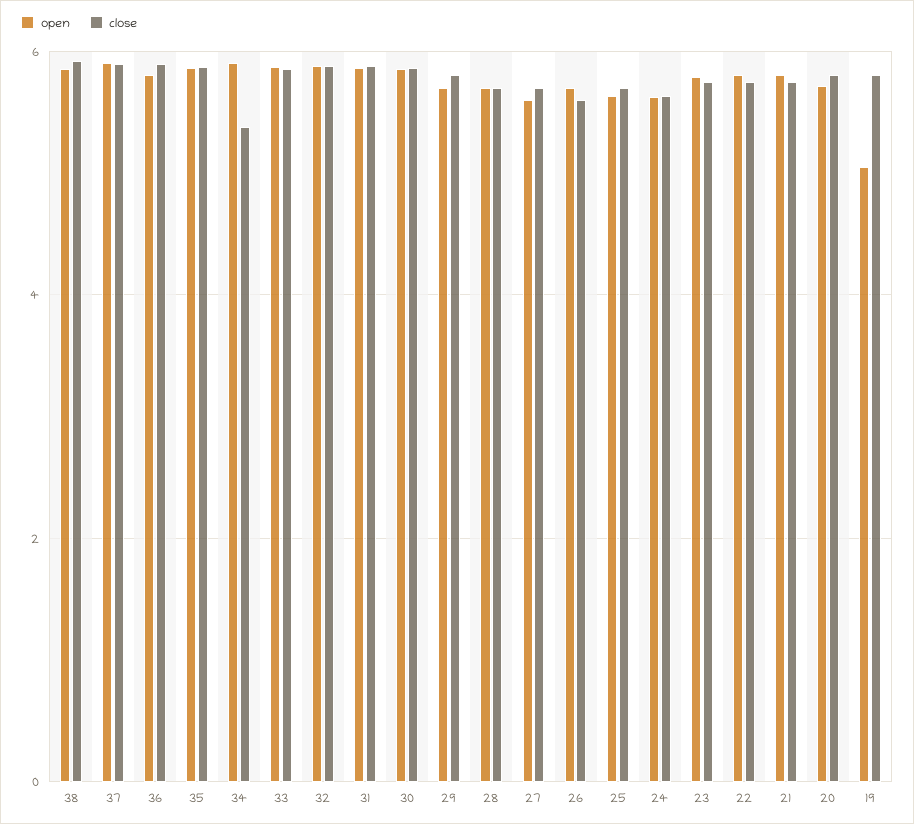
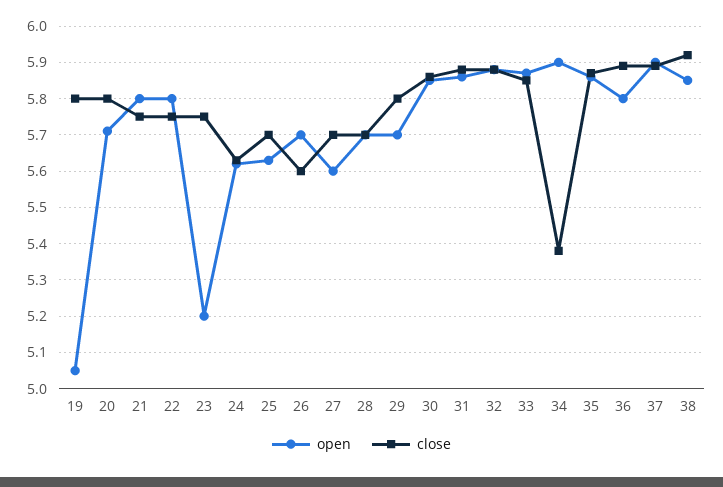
  {
    "open": {
      "38": 5.85,
      "37": 5.9,
      "36": 5.8,
      "35": 5.85,
      "34": 5.9,
      "33": 5.85,
      "32": 5.9,
      "31": 5.85,
      "30": 5.85,
      "29": 5.7,
      "28": 5.7,
      "27": 5.6,
      "26": 5.7,
      "25": 5.65,
      "24": 5.6,
-     "23": 5.8,
+     "23": 5.2,
      "22": 5.8,
      "21": 5.8,
      "20": 5.7,
      "19": 5.05
    },
    "close": {
      "38": 5.9,
      "37": 5.9,
      "36": 5.9,
      "35": 5.85,
      "34": 5.4,
      "33": 5.85,
      "32": 5.9,
      "31": 5.9,
      "30": 5.85,
      "29": 5.8,
      "28": 5.7,
      "27": 5.7,
      "26": 5.6,
      "25": 5.7,
      "24": 5.65,
      "23": 5.75,
      "22": 5.75,
      "21": 5.75,
      "20": 5.8,
      "19": 5.8
    }
  }

